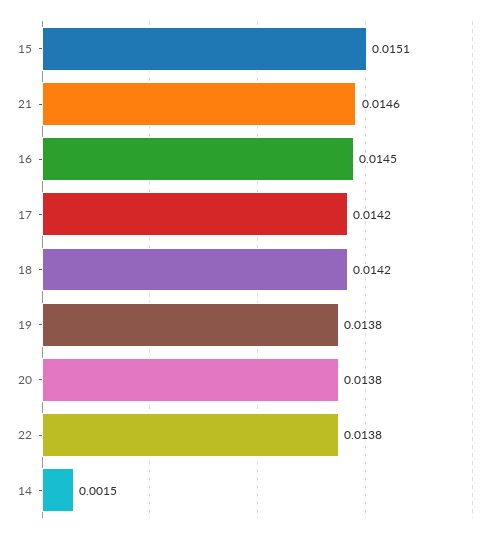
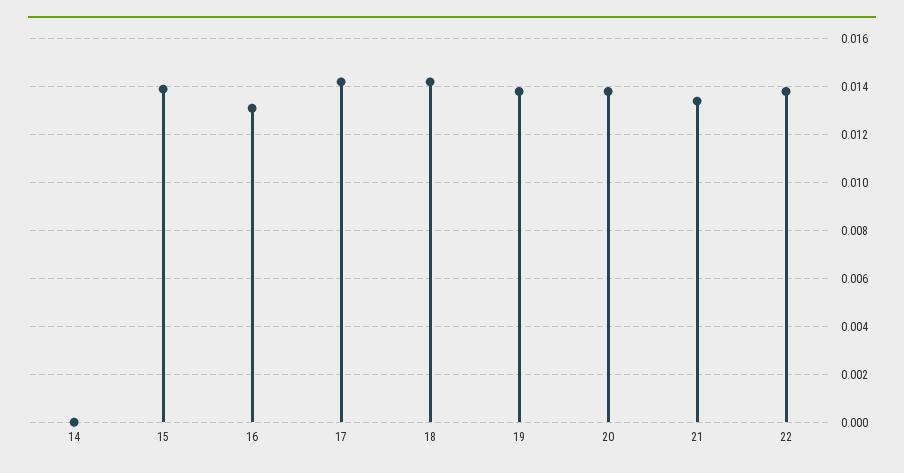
  {
-   "15": 0.0151,
+   "15": 0.014,
-   "21": 0.0146,
+   "21": 0.0135,
-   "16": 0.0145,
+   "16": 0.013,
    "17": 0.0142,
    "18": 0.0142,
    "19": 0.0138,
    "20": 0.0138,
    "22": 0.0138,
-   "14": 0.0015
+   "14": 0
  }

